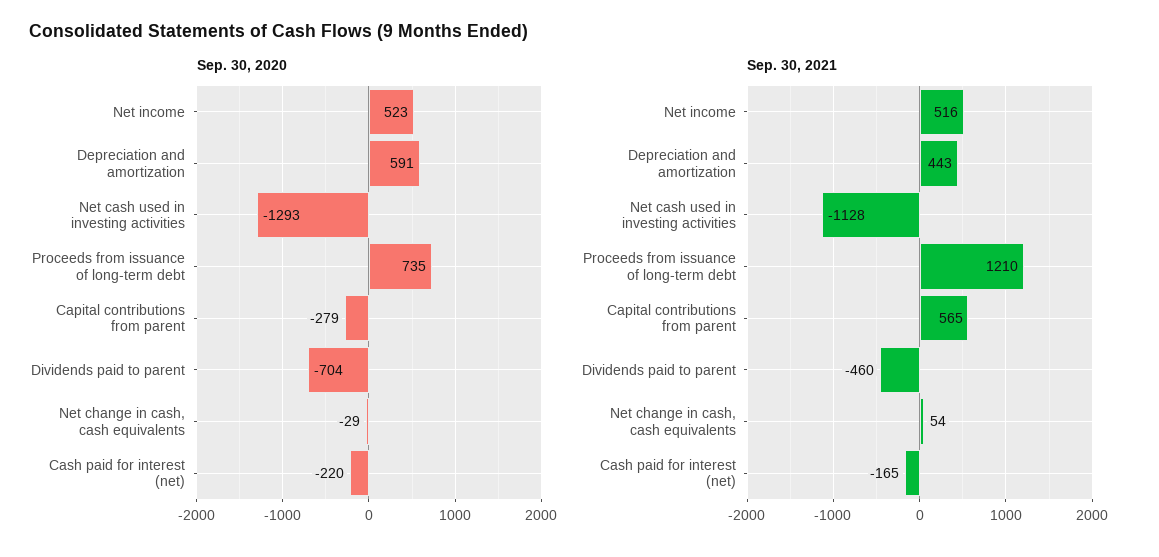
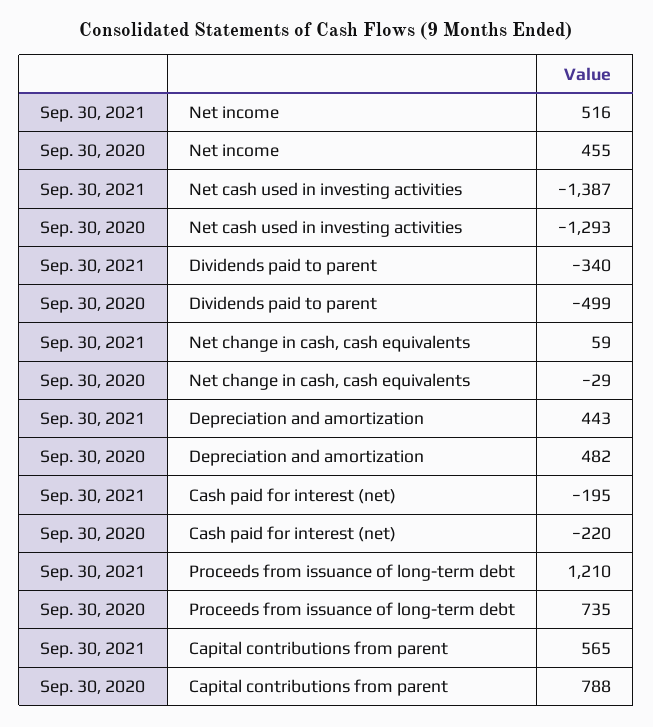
  {
    "Sep. 30, 2020": {
-     "Net income": 523,
+     "Net income": 455,
-     "Depreciation and amortization": 591,
+     "Depreciation and amortization": 482,
      "Net cash used in investing activities": -1293,
      "Proceeds from issuance of long-term debt": 735,
-     "Capital contributions from parent": -279,
+     "Capital contributions from parent": 788,
-     "Dividends paid to parent": -704,
+     "Dividends paid to parent": -499,
      "Net change in cash, cash equivalents": -29,
      "Cash paid for interest (net)": -220
    },
    "Sep. 30, 2021": {
      "Net income": 516,
      "Depreciation and amortization": 443,
-     "Net cash used in investing activities": -1128,
+     "Net cash used in investing activities": -1387,
      "Proceeds from issuance of long-term debt": 1210,
      "Capital contributions from parent": 565,
-     "Dividends paid to parent": -460,
+     "Dividends paid to parent": -340,
-     "Net change in cash, cash equivalents": 54,
+     "Net change in cash, cash equivalents": 59,
-     "Cash paid for interest (net)": -165
+     "Cash paid for interest (net)": -195
    }
  }

